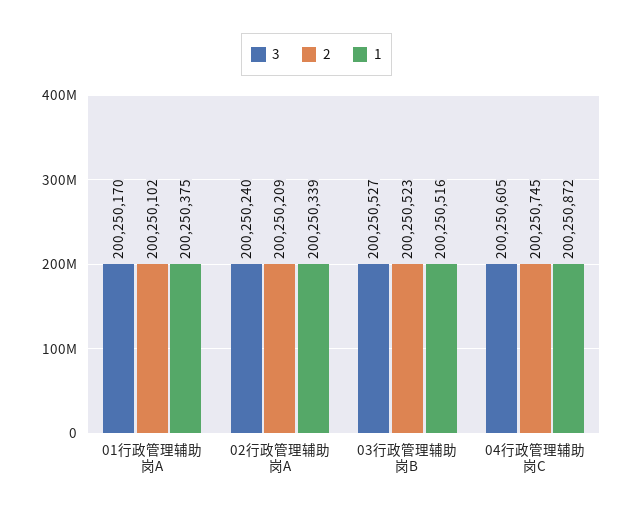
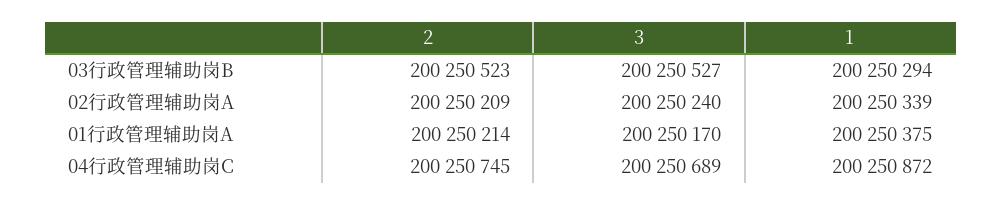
  {
    "3": {
      "01行政管理辅助岗A": 200250170,
      "02行政管理辅助岗A": 200250240,
      "03行政管理辅助岗B": 200250527,
-     "04行政管理辅助岗C": 200250605
+     "04行政管理辅助岗C": 200250689
    },
    "2": {
-     "01行政管理辅助岗A": 200250102,
+     "01行政管理辅助岗A": 200250214,
      "02行政管理辅助岗A": 200250209,
      "03行政管理辅助岗B": 200250523,
      "04行政管理辅助岗C": 200250745
    },
    "1": {
      "01行政管理辅助岗A": 200250375,
      "02行政管理辅助岗A": 200250339,
-     "03行政管理辅助岗B": 200250516,
+     "03行政管理辅助岗B": 200250294,
      "04行政管理辅助岗C": 200250872
    }
  }

